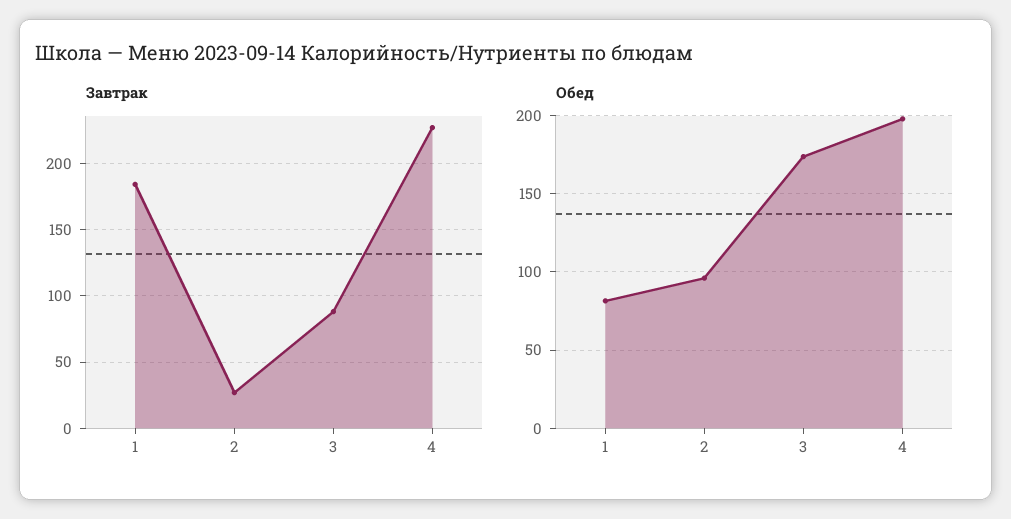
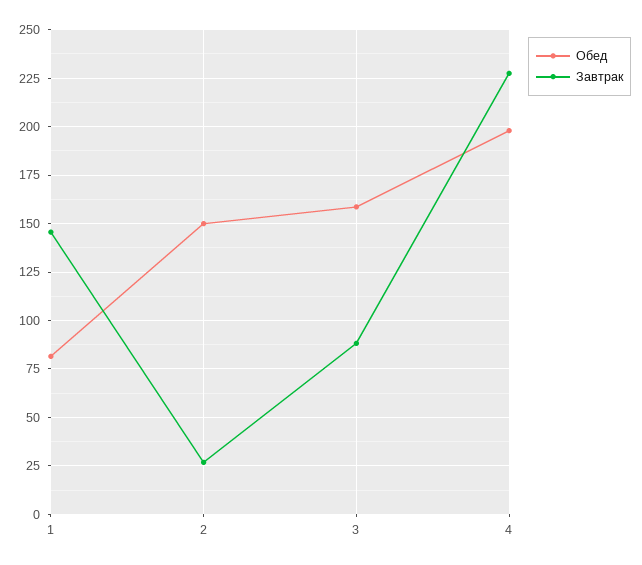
  {
    "Завтрак": {
-     "1": 185,
+     "1": 145,
      "2": 25,
      "3": 90,
      "4": 225
    },
    "Обед": {
      "1": 80,
-     "2": 95,
+     "2": 150,
-     "3": 175,
+     "3": 160,
      "4": 200
    }
  }

